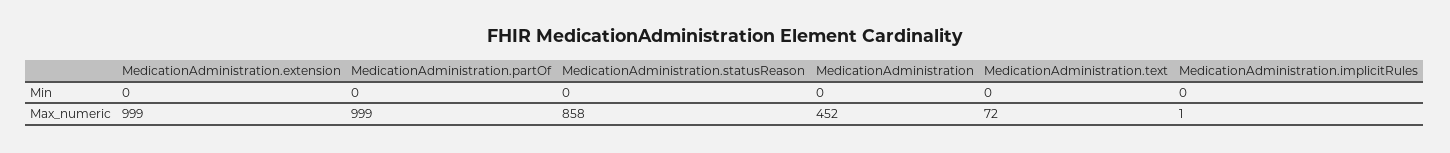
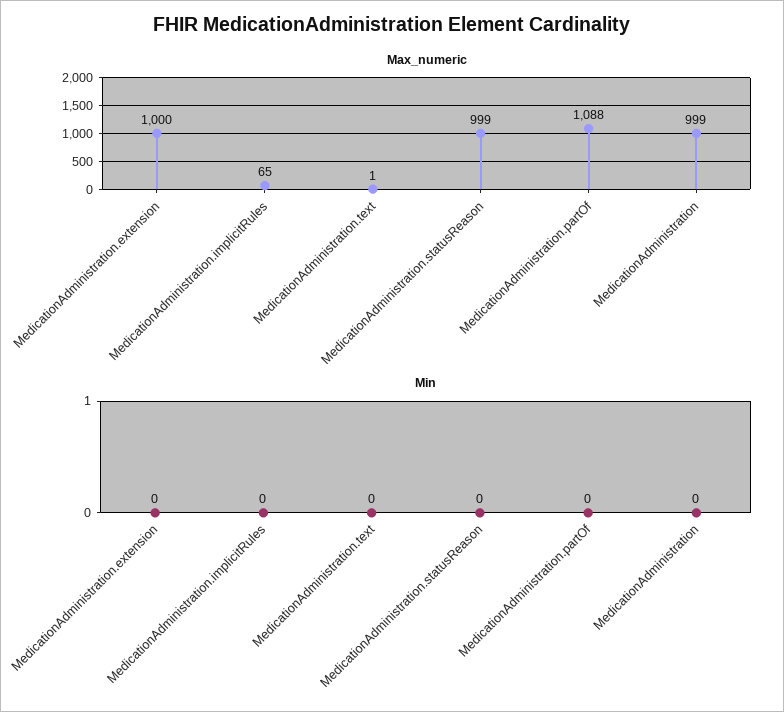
  {
    "Min": {
      "MedicationAdministration.extension": 0,
      "MedicationAdministration.partOf": 0,
      "MedicationAdministration.statusReason": 0,
      "MedicationAdministration": 0,
      "MedicationAdministration.text": 0,
      "MedicationAdministration.implicitRules": 0
    },
    "Max_numeric": {
-     "MedicationAdministration.extension": 999,
+     "MedicationAdministration.extension": 1000,
-     "MedicationAdministration.partOf": 999,
+     "MedicationAdministration.partOf": 1088,
-     "MedicationAdministration.statusReason": 858,
+     "MedicationAdministration.statusReason": 999,
-     "MedicationAdministration": 452,
+     "MedicationAdministration": 999,
-     "MedicationAdministration.text": 72,
+     "MedicationAdministration.text": 1,
-     "MedicationAdministration.implicitRules": 1
+     "MedicationAdministration.implicitRules": 65
    }
  }

